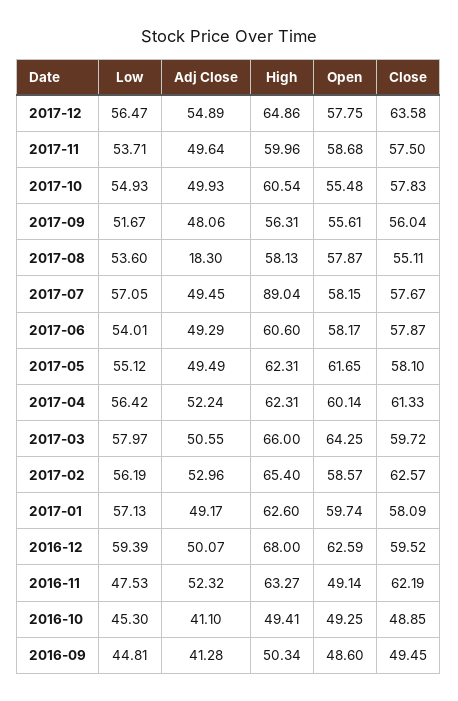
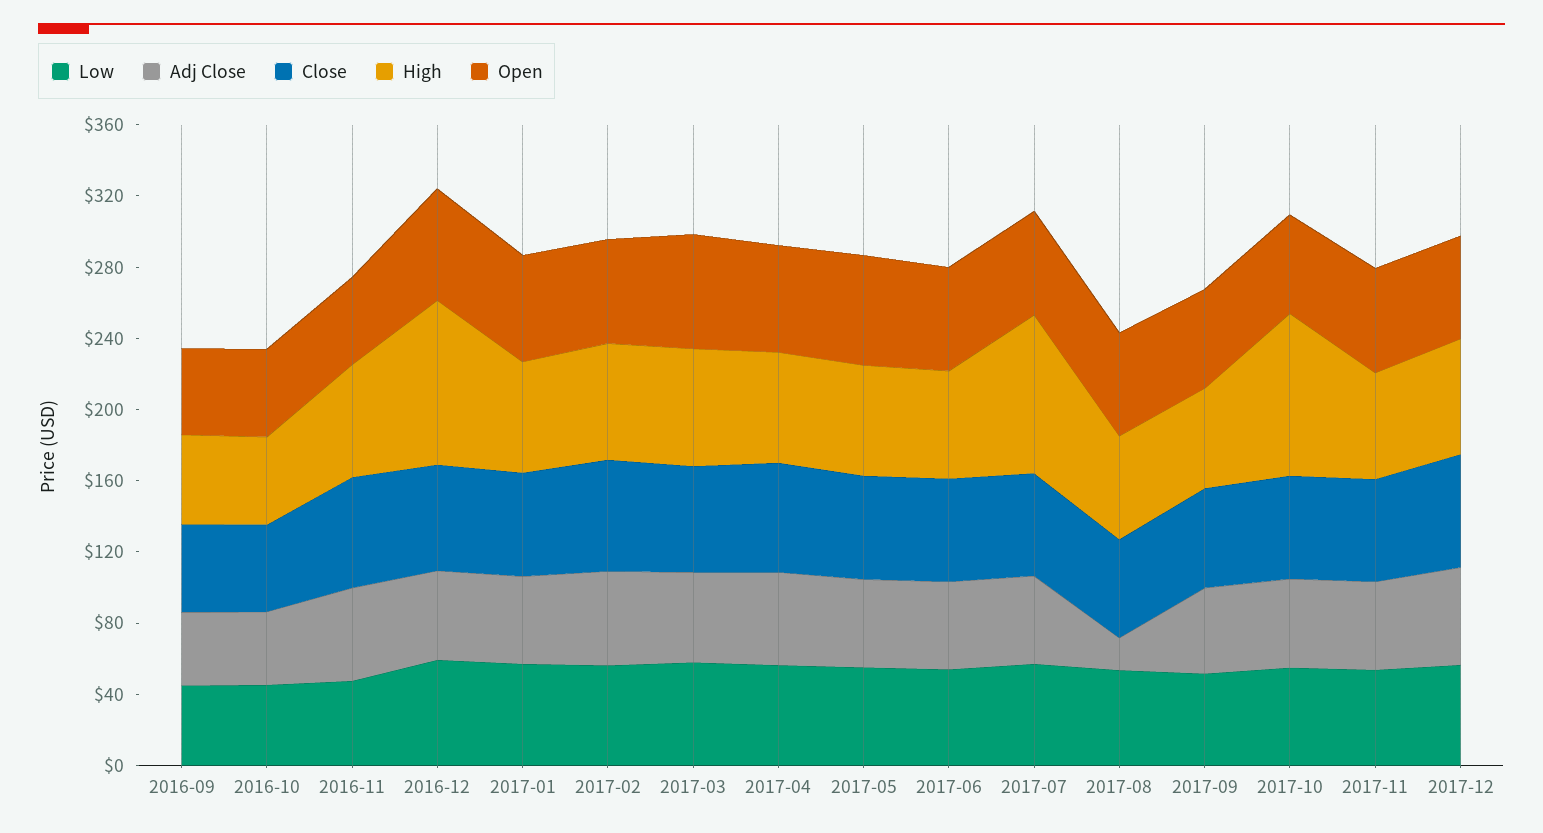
  {
    "Low": {
      "2017-12": 56.47,
      "2017-11": 53.71,
      "2017-10": 54.93,
      "2017-09": 51.67,
      "2017-08": 53.6,
      "2017-07": 57.05,
      "2017-06": 54.01,
      "2017-05": 55.12,
      "2017-04": 56.42,
      "2017-03": 57.97,
      "2017-02": 56.19,
      "2017-01": 57.13,
      "2016-12": 59.39,
      "2016-11": 47.53,
      "2016-10": 45.3,
      "2016-09": 44.81
    },
    "Adj Close": {
      "2017-12": 54.89,
      "2017-11": 49.64,
      "2017-10": 49.93,
      "2017-09": 48.06,
      "2017-08": 18.3,
      "2017-07": 49.45,
      "2017-06": 49.29,
      "2017-05": 49.49,
      "2017-04": 52.24,
      "2017-03": 50.55,
      "2017-02": 52.96,
      "2017-01": 49.17,
      "2016-12": 50.07,
      "2016-11": 52.32,
      "2016-10": 41.1,
      "2016-09": 41.28
    },
    "High": {
      "2017-12": 64.86,
      "2017-11": 59.96,
-     "2017-10": 60.54,
+     "2017-10": 90,
      "2017-09": 56.31,
      "2017-08": 58.13,
      "2017-07": 89.04,
      "2017-06": 60.6,
      "2017-05": 62.31,
      "2017-04": 62.31,
      "2017-03": 66,
      "2017-02": 65.4,
      "2017-01": 62.6,
-     "2016-12": 68,
+     "2016-12": 90,
      "2016-11": 63.27,
      "2016-10": 49.41,
      "2016-09": 50.34
    },
    "Open": {
      "2017-12": 57.75,
      "2017-11": 58.68,
      "2017-10": 55.48,
      "2017-09": 55.61,
      "2017-08": 57.87,
      "2017-07": 58.15,
      "2017-06": 58.17,
      "2017-05": 61.65,
      "2017-04": 60.14,
      "2017-03": 64.25,
      "2017-02": 58.57,
      "2017-01": 59.74,
      "2016-12": 62.59,
      "2016-11": 49.14,
      "2016-10": 49.25,
      "2016-09": 48.6
    },
    "Close": {
      "2017-12": 63.58,
      "2017-11": 57.5,
      "2017-10": 57.83,
      "2017-09": 56.04,
      "2017-08": 55.11,
      "2017-07": 57.67,
      "2017-06": 57.87,
      "2017-05": 58.1,
      "2017-04": 61.33,
      "2017-03": 59.72,
      "2017-02": 62.57,
      "2017-01": 58.09,
      "2016-12": 59.52,
      "2016-11": 62.19,
      "2016-10": 48.85,
      "2016-09": 49.45
    }
  }

